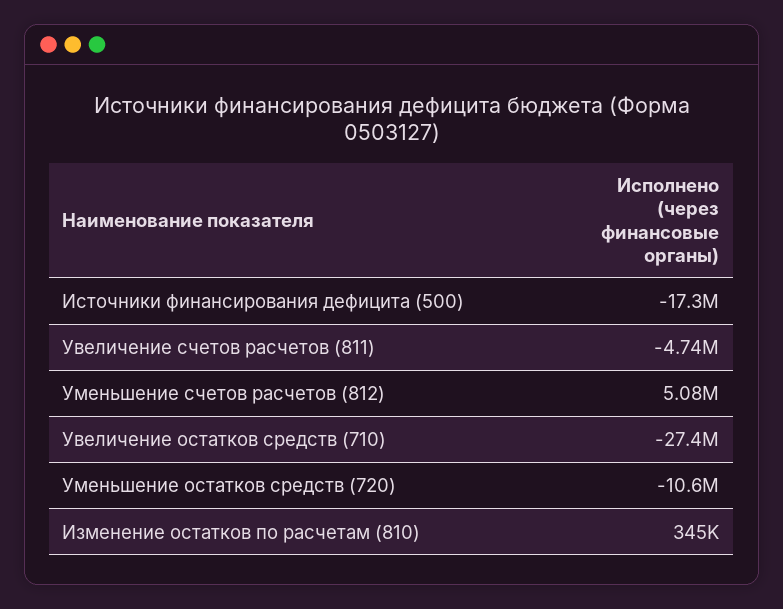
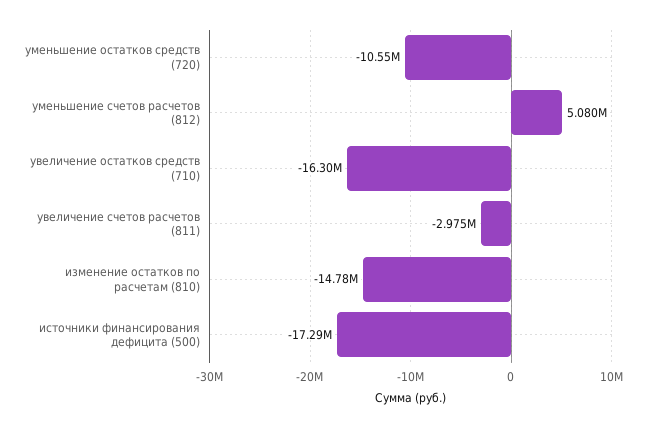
  {
    "Источники финансирования дефицита (500)": -17290000,
-   "Увеличение счетов расчетов (811)": -4740000,
+   "Увеличение счетов расчетов (811)": -2975000,
    "Уменьшение счетов расчетов (812)": 5080000,
-   "Увеличение остатков средств (710)": -27400000,
+   "Увеличение остатков средств (710)": -16300000,
    "Уменьшение остатков средств (720)": -10550000,
-   "Изменение остатков по расчетам (810)": 345000
+   "Изменение остатков по расчетам (810)": -14780000
  }

